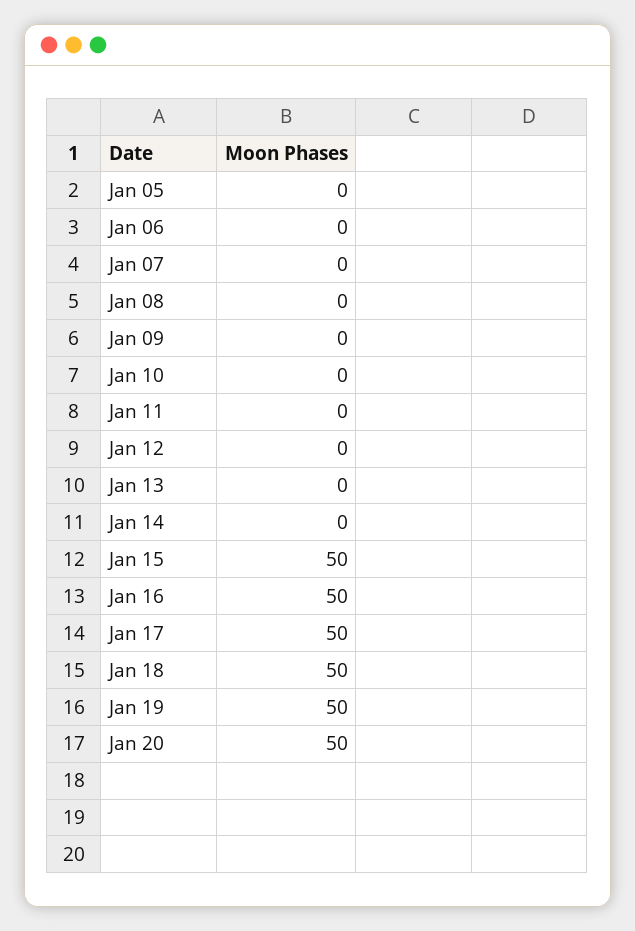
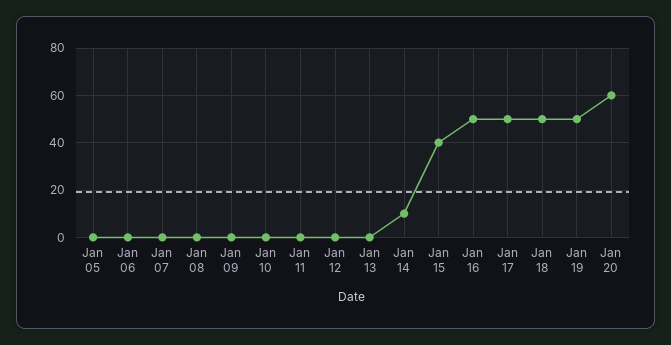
  {
    "Jan 05": 0,
    "Jan 06": 0,
    "Jan 07": 0,
    "Jan 08": 0,
    "Jan 09": 0,
    "Jan 10": 0,
    "Jan 11": 0,
    "Jan 12": 0,
    "Jan 13": 0,
-   "Jan 14": 0,
+   "Jan 14": 10,
-   "Jan 15": 50,
+   "Jan 15": 40,
    "Jan 16": 50,
    "Jan 17": 50,
    "Jan 18": 50,
    "Jan 19": 50,
-   "Jan 20": 50
+   "Jan 20": 60
  }

